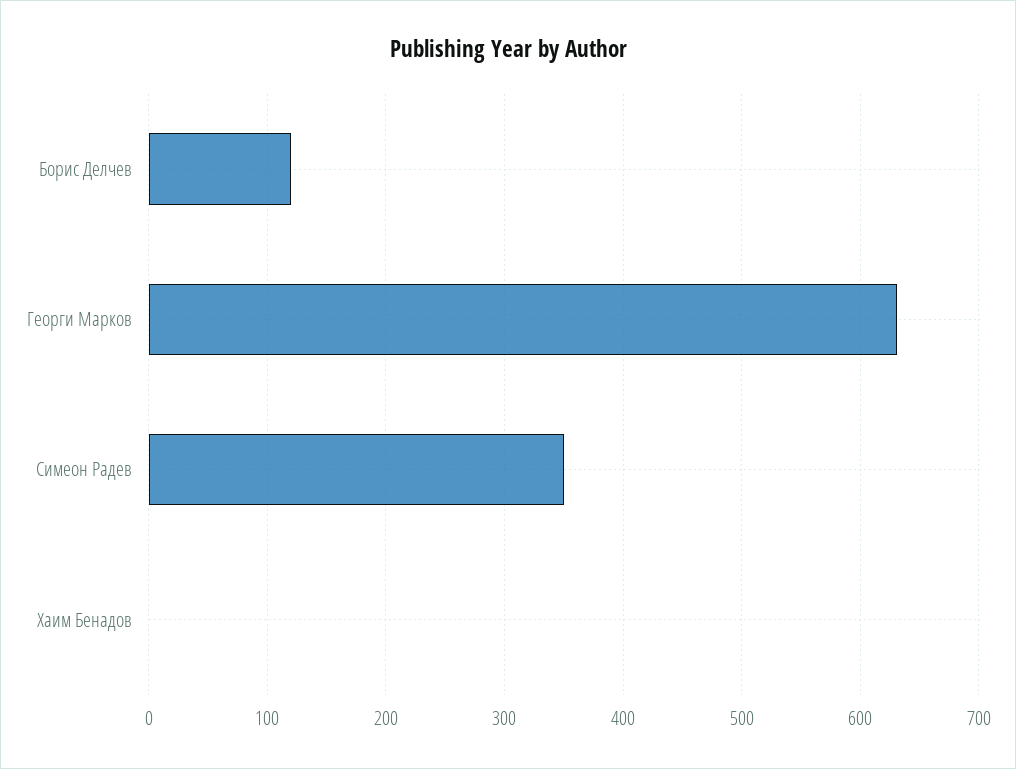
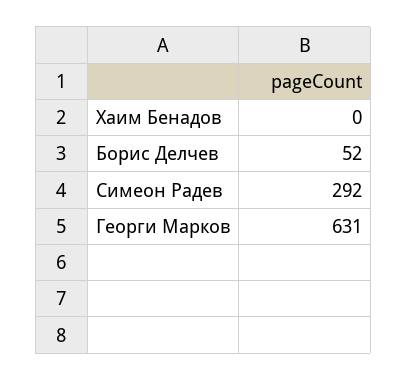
  {
-   "Борис Делчев": 120,
+   "Борис Делчев": 52,
    "Георги Марков": 631,
-   "Симеон Радев": 350,
+   "Симеон Радев": 292,
    "Хаим Бенадов": 0
  }

